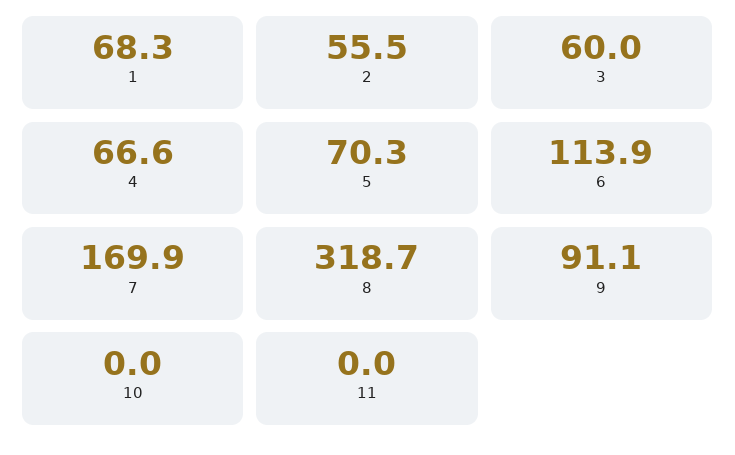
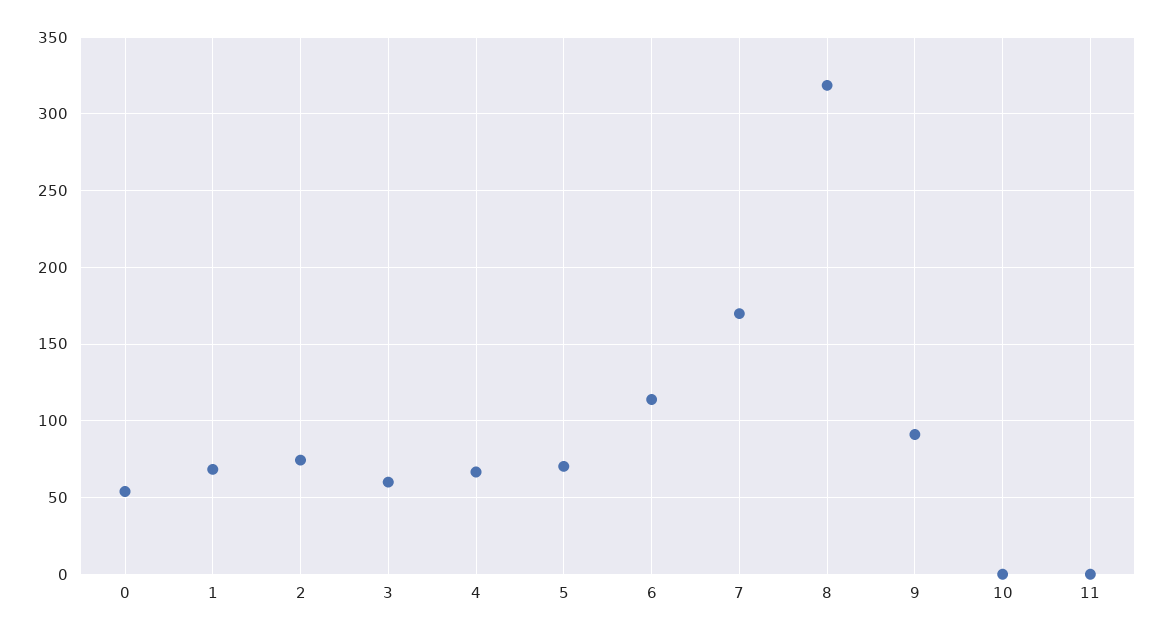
  {
    "1": 68.3,
-   "2": 55.5,
+   "2": 75,
    "3": 60,
    "4": 66.6,
    "5": 70.3,
    "6": 113.9,
    "7": 169.9,
    "8": 318.7,
    "9": 91.1,
    "10": 0,
-   "11": 0
+   "11": 0,
+   "0": 55
  }

